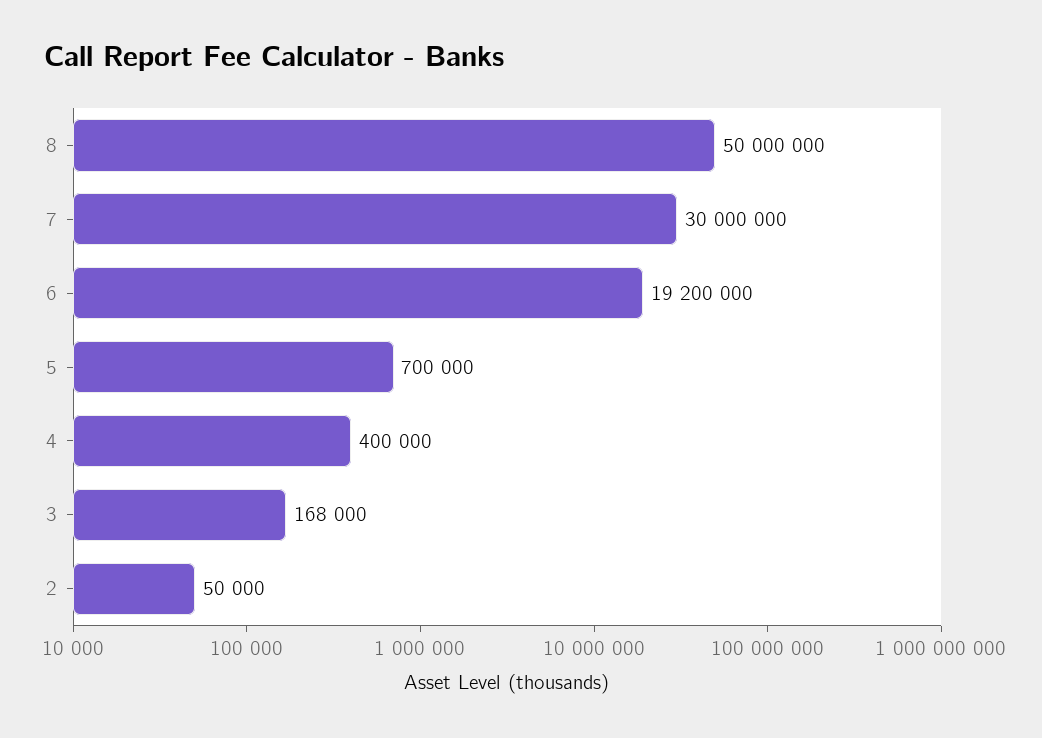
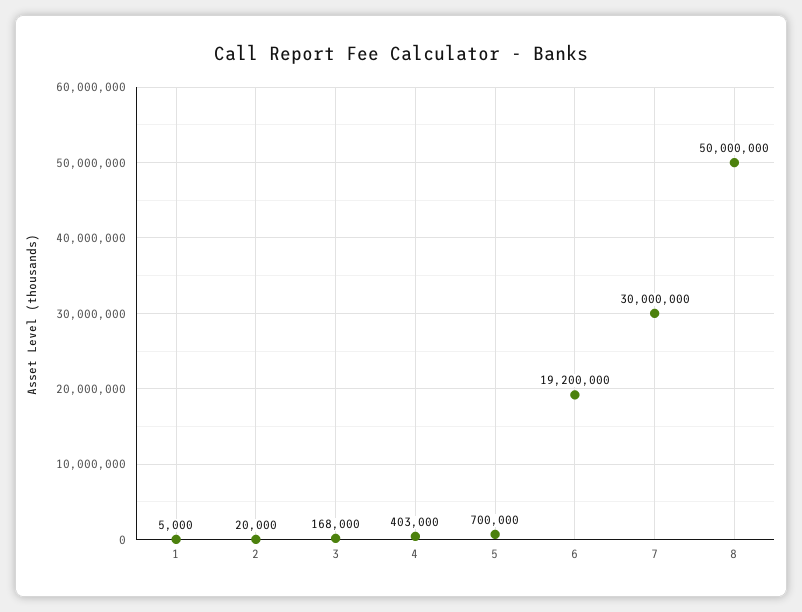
  {
    "8": 50000000,
    "7": 30000000,
    "6": 19200000,
    "5": 700000,
-   "4": 400000,
+   "4": 403000,
    "3": 168000,
-   "2": 50000
+   "2": 20000,
+   "1": 5000
  }

